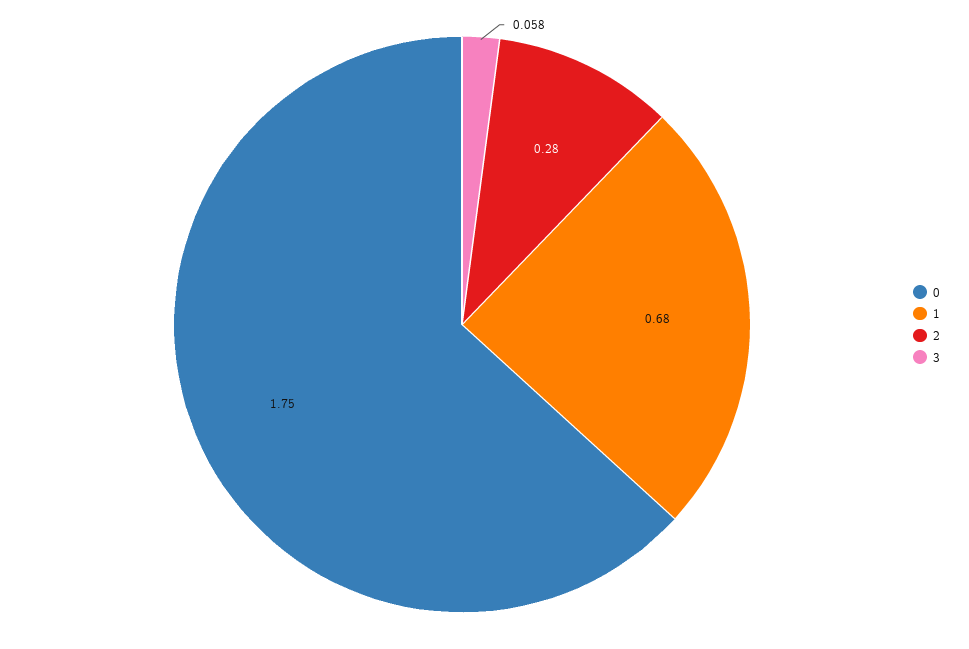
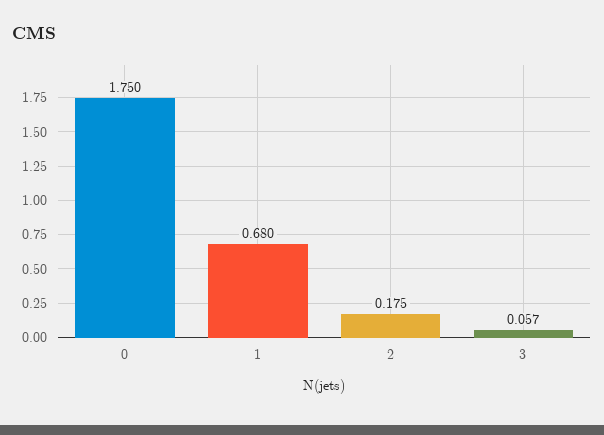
  {
    "0": 1.75,
    "1": 0.68,
-   "2": 0.28,
+   "2": 0.175,
-   "3": 0.058
+   "3": 0.057
  }

